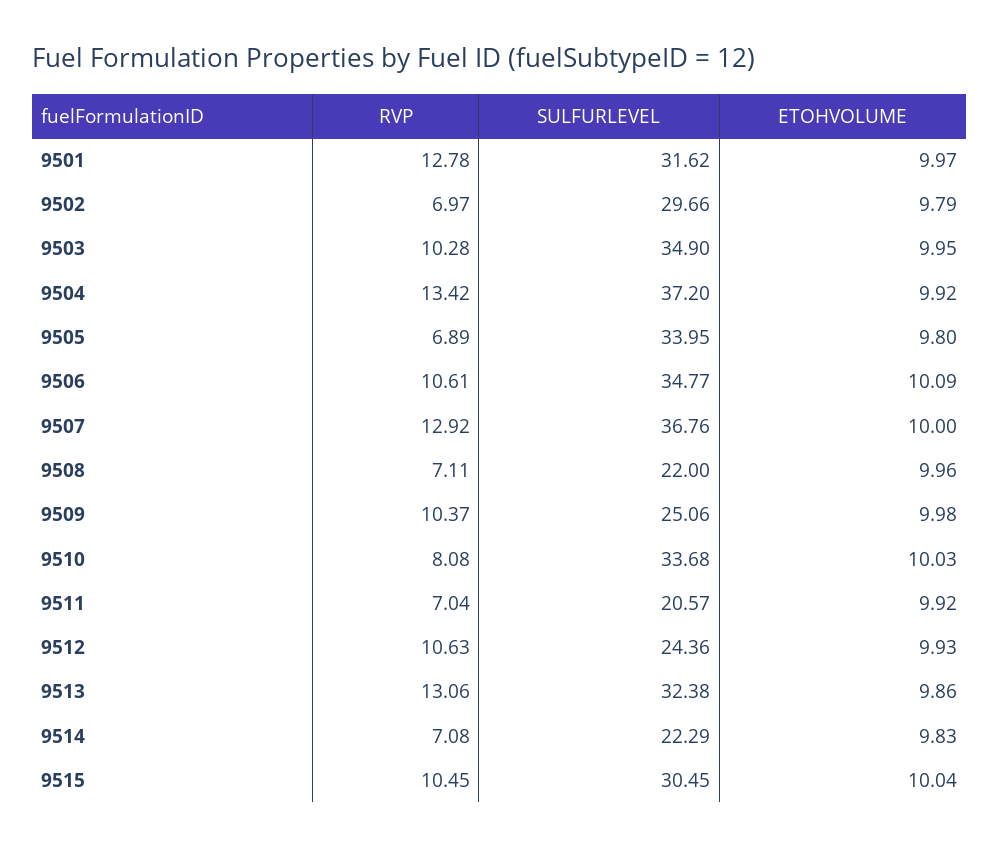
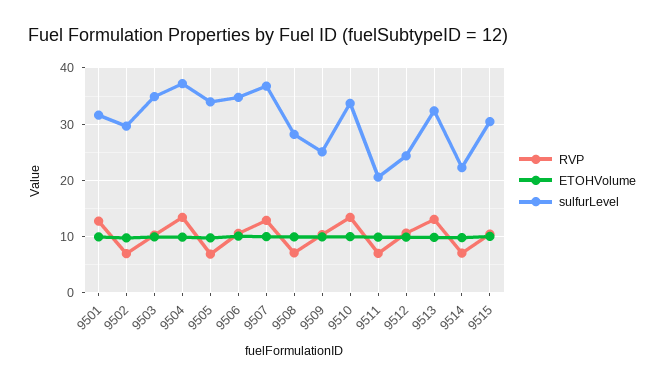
  {
    "RVP": {
      "9501": 12.78,
      "9502": 6.97,
      "9503": 10.28,
      "9504": 13.42,
      "9505": 6.89,
      "9506": 10.61,
      "9507": 12.92,
      "9508": 7.11,
      "9509": 10.37,
-     "9510": 8.08,
+     "9510": 14,
      "9511": 7.04,
      "9512": 10.63,
      "9513": 13.06,
      "9514": 7.08,
      "9515": 10.45
    },
    "SULFURLEVEL": {
      "9501": 31.62,
      "9502": 29.66,
      "9503": 34.9,
      "9504": 37.2,
      "9505": 33.95,
      "9506": 34.77,
      "9507": 36.76,
-     "9508": 22,
+     "9508": 28,
      "9509": 25.06,
      "9510": 33.68,
      "9511": 20.57,
      "9512": 24.36,
      "9513": 32.38,
      "9514": 22.29,
      "9515": 30.45
    },
    "ETOHVOLUME": {
      "9501": 9.97,
      "9502": 9.79,
      "9503": 9.95,
      "9504": 9.92,
      "9505": 9.8,
      "9506": 10.09,
      "9507": 10,
      "9508": 9.96,
      "9509": 9.98,
      "9510": 10.03,
      "9511": 9.92,
      "9512": 9.93,
      "9513": 9.86,
      "9514": 9.83,
      "9515": 10.04
    }
  }

